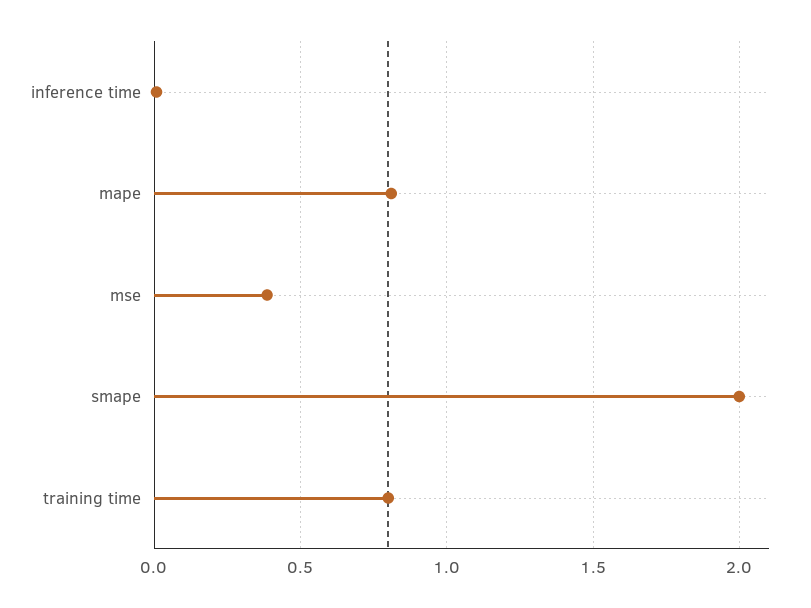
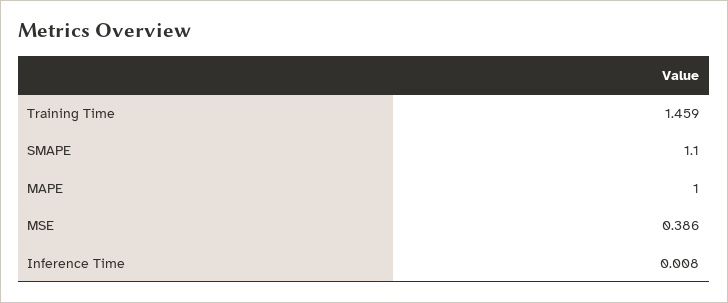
  {
    "inference time": 0.008,
-   "mape": 0.8,
+   "mape": 1,
    "mse": 0.386,
-   "smape": 2,
+   "smape": 1.1,
-   "training time": 0.8
+   "training time": 1.459
  }

